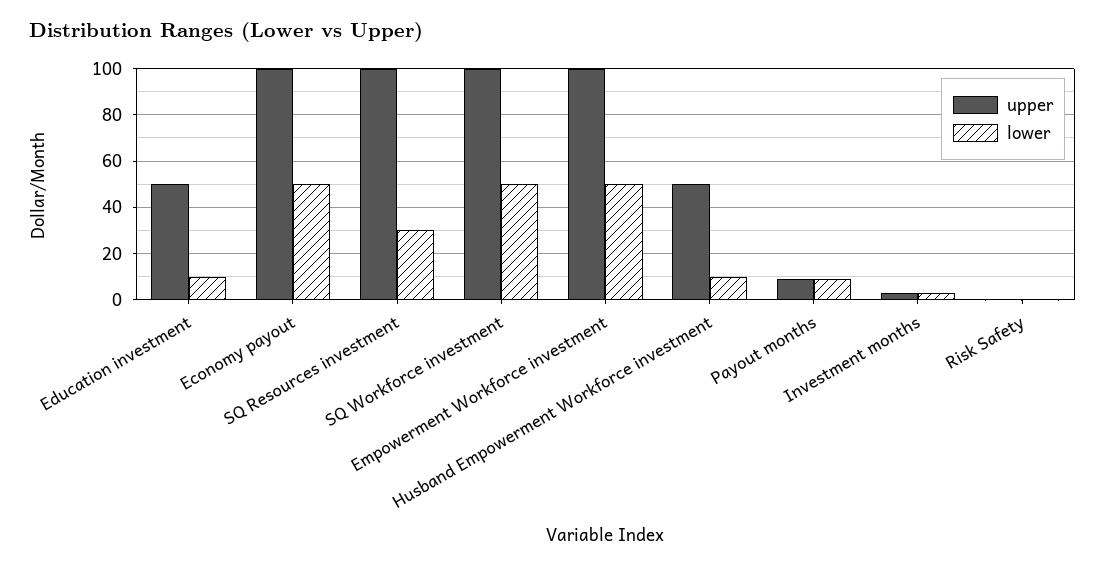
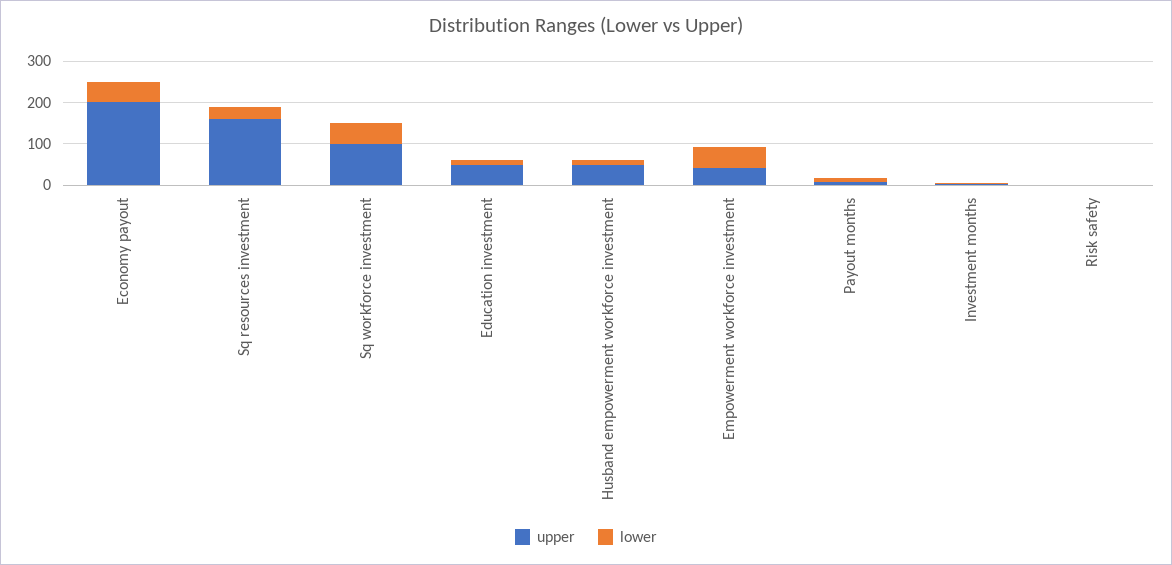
  {
    "upper": {
      "Education investment": 50,
-     "Economy payout": 100,
+     "Economy payout": 200,
-     "SQ Resources investment": 100,
+     "SQ Resources investment": 160,
      "SQ Workforce investment": 100,
-     "Empowerment Workforce investment": 100,
+     "Empowerment Workforce investment": 40,
      "Husband Empowerment Workforce investment": 50,
      "Payout months": 10,
      "Investment months": 5,
      "Risk Safety": 0
    },
    "lower": {
      "Education investment": 10,
      "Economy payout": 50,
      "SQ Resources investment": 30,
      "SQ Workforce investment": 50,
      "Empowerment Workforce investment": 50,
      "Husband Empowerment Workforce investment": 10,
      "Payout months": 10,
      "Investment months": 5,
      "Risk Safety": 0
    }
  }

